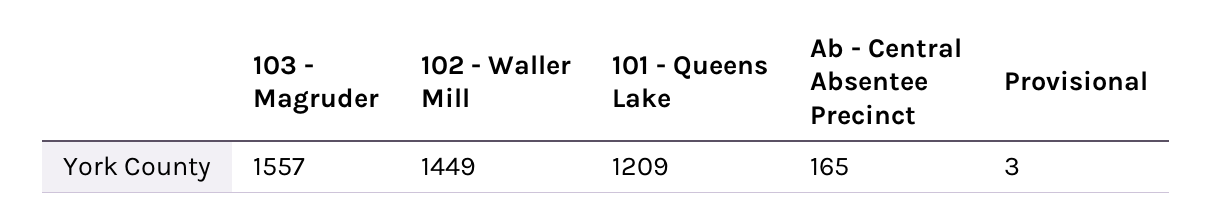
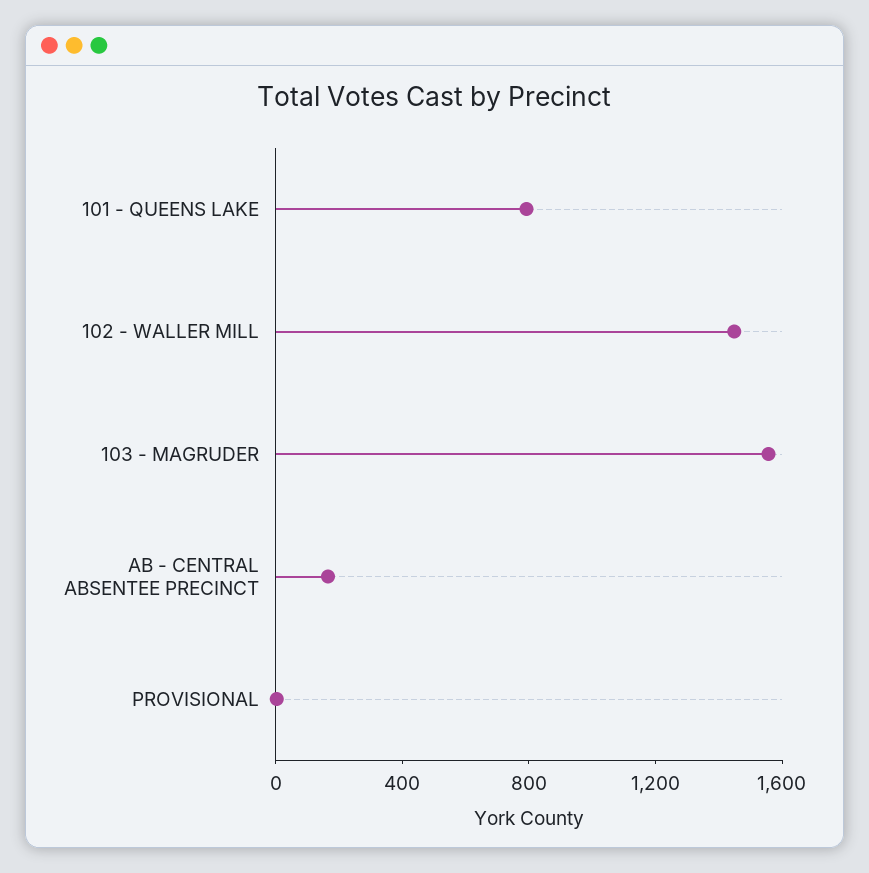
  {
    "103 - Magruder": 1557,
    "102 - Waller Mill": 1449,
-   "101 - Queens Lake": 1209,
+   "101 - Queens Lake": 800,
    "Ab - Central Absentee Precinct": 165,
    "Provisional": 3
  }

